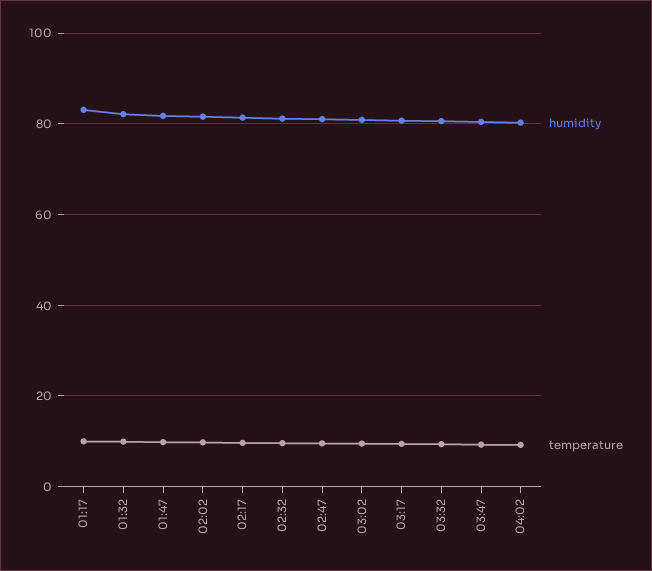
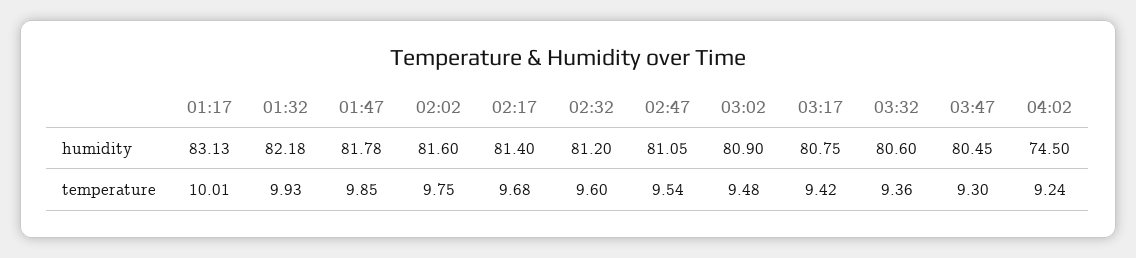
  {
    "humidity": {
      "01:17": 83.13,
      "01:32": 82.18,
      "01:47": 81.78,
      "02:02": 81.6,
      "02:17": 81.4,
      "02:32": 81.2,
      "02:47": 81.05,
      "03:02": 80.9,
      "03:17": 80.75,
      "03:32": 80.6,
      "03:47": 80.45,
-     "04:02": 80
+     "04:02": 74.5
    },
    "temperature": {
      "01:17": 10.01,
      "01:32": 9.93,
      "01:47": 9.85,
      "02:02": 9.75,
      "02:17": 9.68,
      "02:32": 9.6,
      "02:47": 9.54,
      "03:02": 9.48,
      "03:17": 9.42,
      "03:32": 9.36,
      "03:47": 9.3,
      "04:02": 9.24
    }
  }

